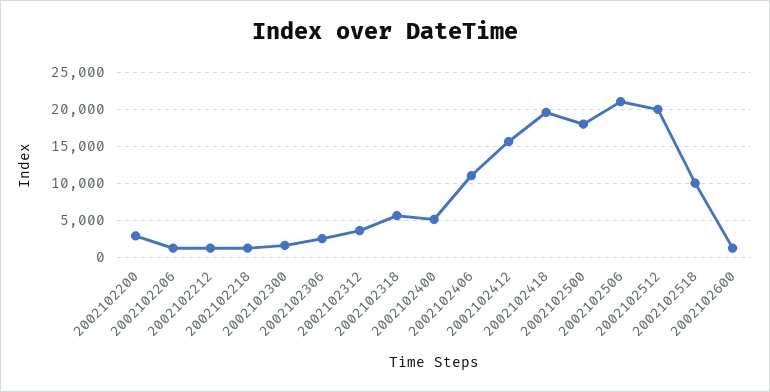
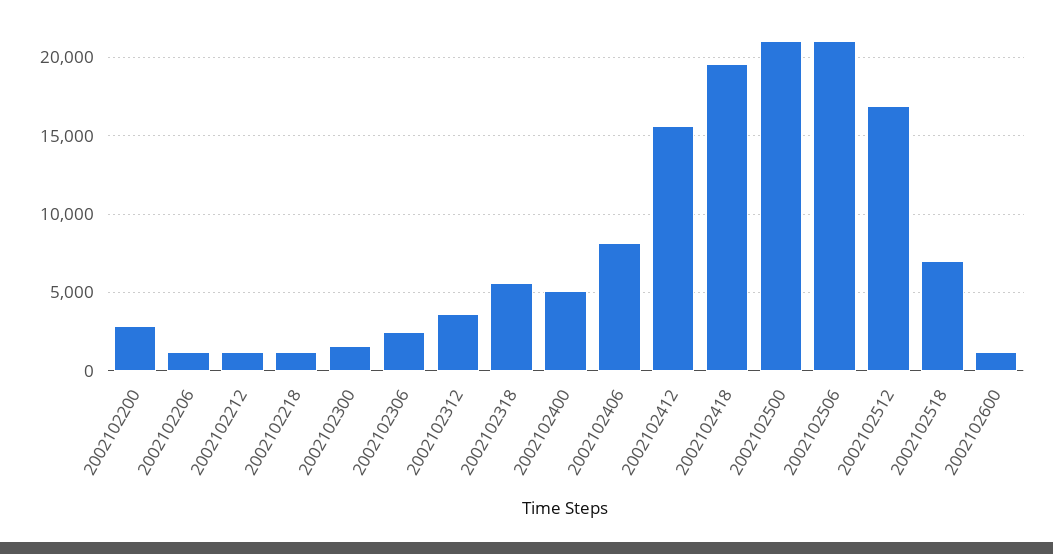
  {
    "2002102200": 3000,
    "2002102206": 1000,
    "2002102212": 1000,
    "2002102218": 1000,
    "2002102300": 1500,
    "2002102306": 2500,
    "2002102312": 3500,
    "2002102318": 5500,
    "2002102400": 5000,
-   "2002102406": 11000,
+   "2002102406": 8000,
    "2002102412": 15500,
    "2002102418": 19500,
-   "2002102500": 18000,
+   "2002102500": 21000,
    "2002102506": 21000,
-   "2002102512": 20000,
+   "2002102512": 17000,
-   "2002102518": 10000,
+   "2002102518": 7000,
    "2002102600": 1000
  }

